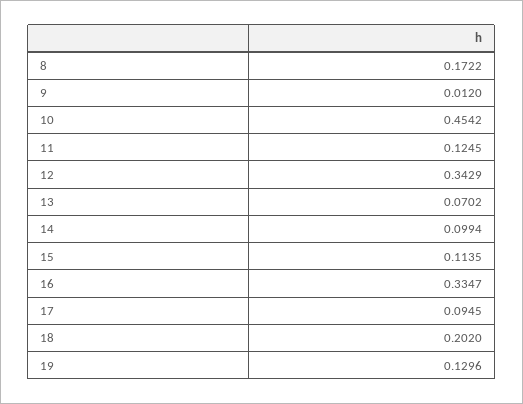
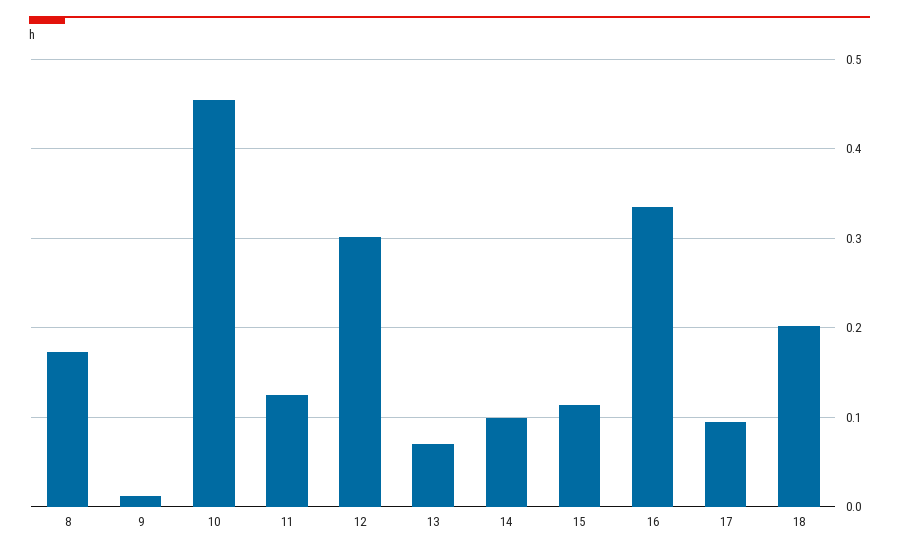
  {
    "8": 0.1722,
    "9": 0.012,
    "10": 0.4542,
    "11": 0.1245,
-   "12": 0.3429,
+   "12": 0.3,
    "13": 0.0702,
    "14": 0.0994,
    "15": 0.1135,
    "16": 0.3347,
    "17": 0.0945,
-   "18": 0.202,
+   "18": 0.202
-   "19": 0.1296
  }

